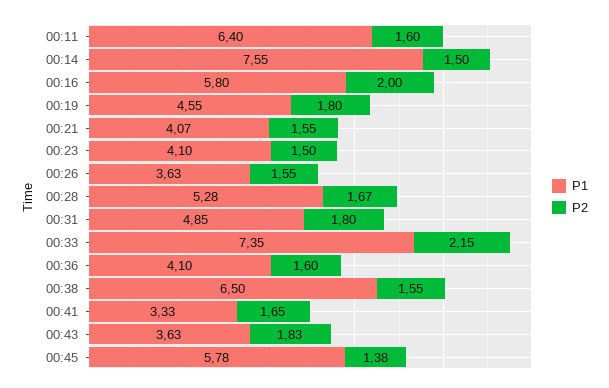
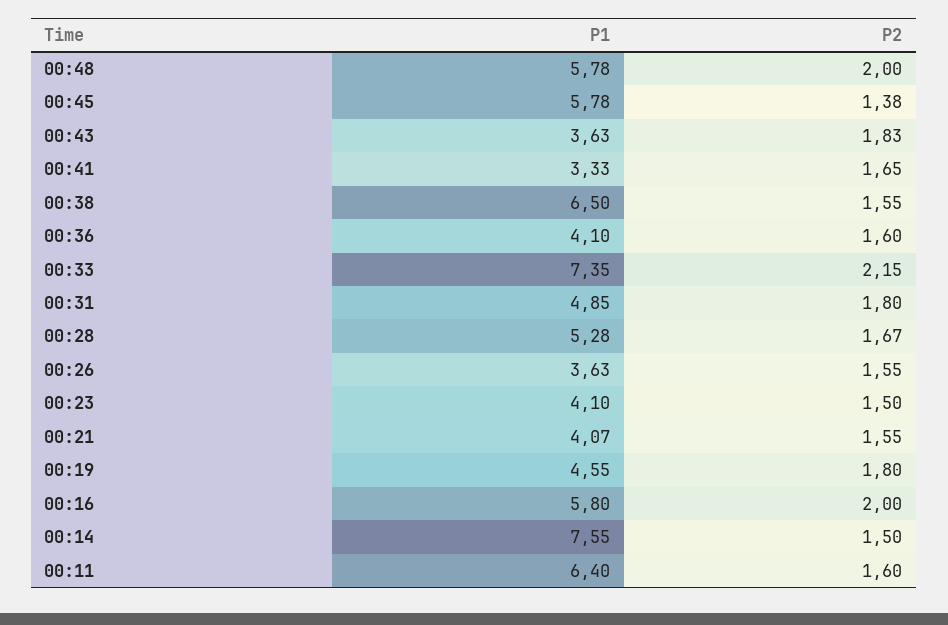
  {
    "P1": {
      "00:11": 6.4,
      "00:14": 7.55,
      "00:16": 5.8,
      "00:19": 4.55,
      "00:21": 4.07,
      "00:23": 4.1,
      "00:26": 3.63,
      "00:28": 5.28,
      "00:31": 4.85,
      "00:33": 7.35,
      "00:36": 4.1,
      "00:38": 6.5,
      "00:41": 3.33,
      "00:43": 3.63,
-     "00:45": 5.78
+     "00:45": 5.78,
+     "00:48": 5.78
    },
    "P2": {
      "00:11": 1.6,
      "00:14": 1.5,
      "00:16": 2,
      "00:19": 1.8,
      "00:21": 1.55,
      "00:23": 1.5,
      "00:26": 1.55,
      "00:28": 1.67,
      "00:31": 1.8,
      "00:33": 2.15,
      "00:36": 1.6,
      "00:38": 1.55,
      "00:41": 1.65,
      "00:43": 1.83,
-     "00:45": 1.38
+     "00:45": 1.38,
+     "00:48": 2
    }
  }

